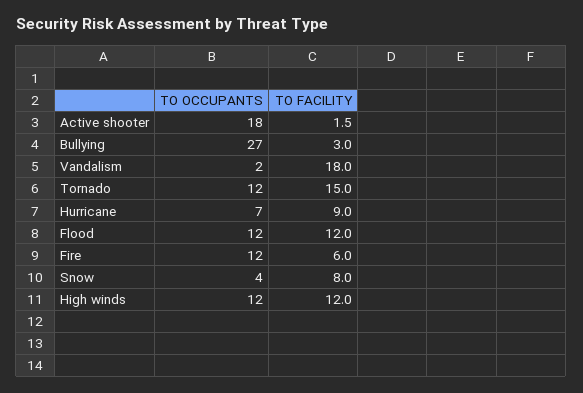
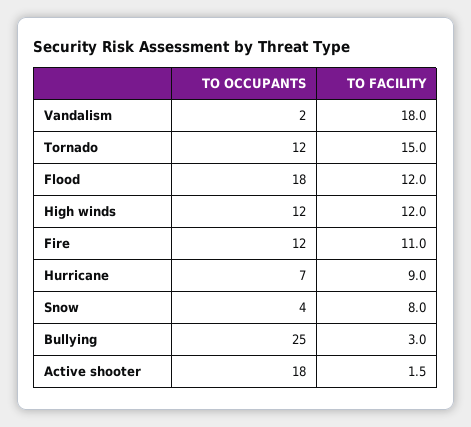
  {
    "TO OCCUPANTS": {
      "Active shooter": 18,
-     "Bullying": 27,
+     "Bullying": 25,
      "Vandalism": 2,
      "Tornado": 12,
      "Hurricane": 7,
-     "Flood": 12,
+     "Flood": 18,
      "Fire": 12,
      "Snow": 4,
      "High winds": 12
    },
    "TO FACILITY": {
      "Active shooter": 1.5,
      "Bullying": 3,
      "Vandalism": 18,
      "Tornado": 15,
      "Hurricane": 9,
      "Flood": 12,
-     "Fire": 6,
+     "Fire": 11,
      "Snow": 8,
      "High winds": 12
    }
  }

